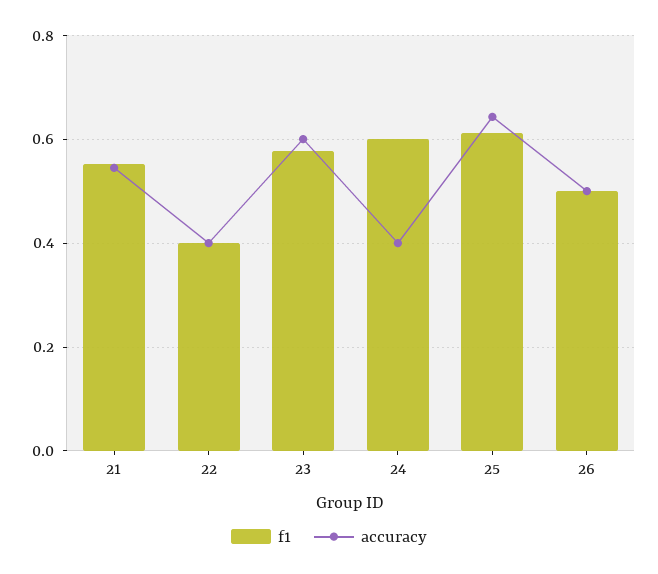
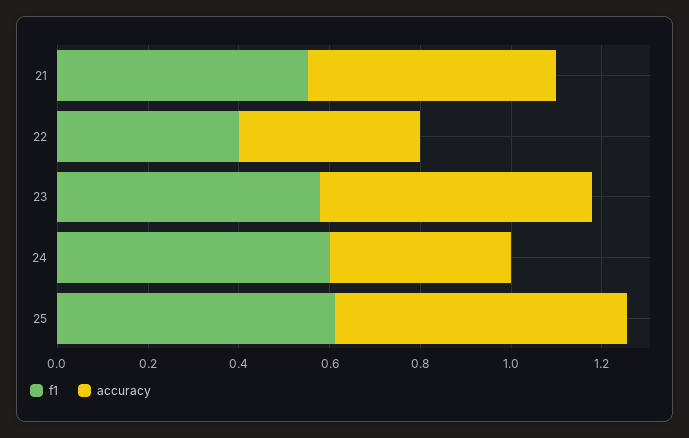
  {
    "f1": {
      "21": 0.56,
      "22": 0.4,
      "23": 0.58,
      "24": 0.6,
-     "25": 0.62,
+     "25": 0.62
-     "26": 0.5
    },
    "accuracy": {
      "21": 0.54,
      "22": 0.4,
      "23": 0.6,
      "24": 0.4,
-     "25": 0.64,
+     "25": 0.64
-     "26": 0.5
    }
  }

